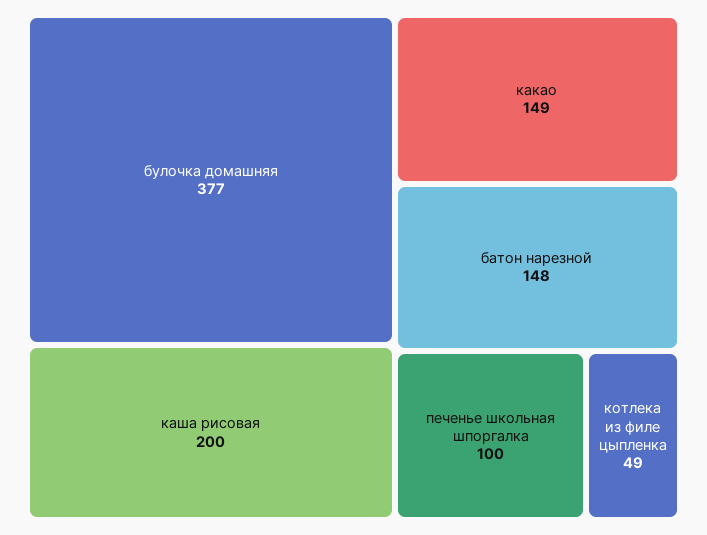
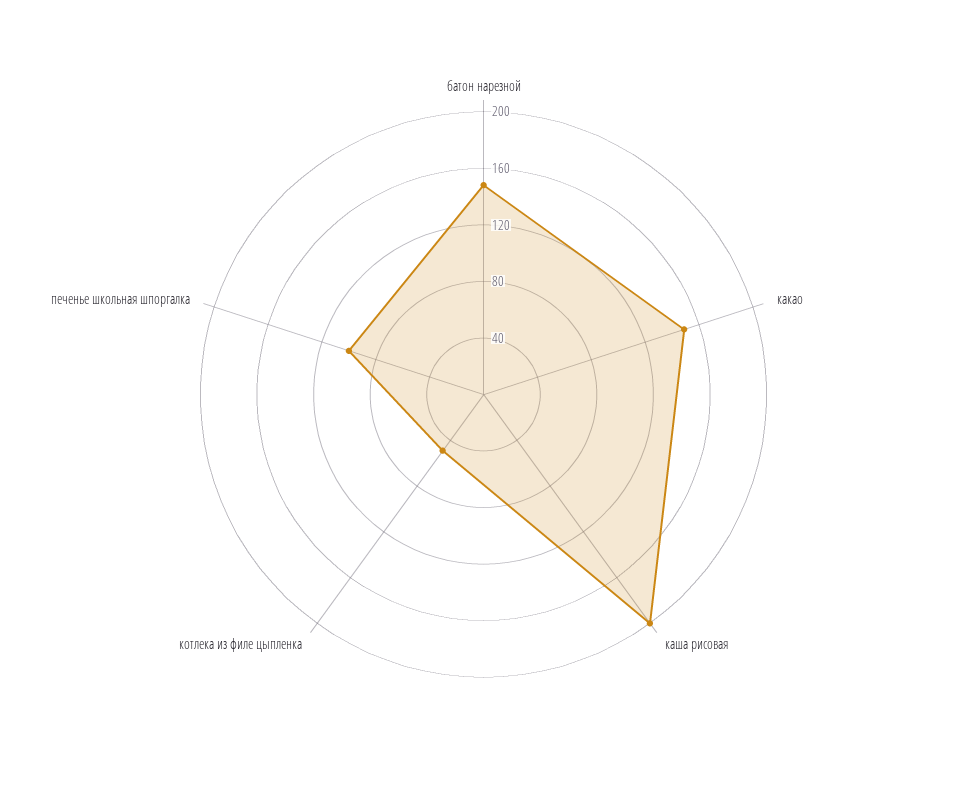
  {
-   "булочка домашняя": 377,
    "каша рисовая": 200,
    "какао": 149,
    "батон нарезной": 148,
    "печенье школьная шпоргалка": 100,
    "котлека из филе цыпленка": 49
  }

